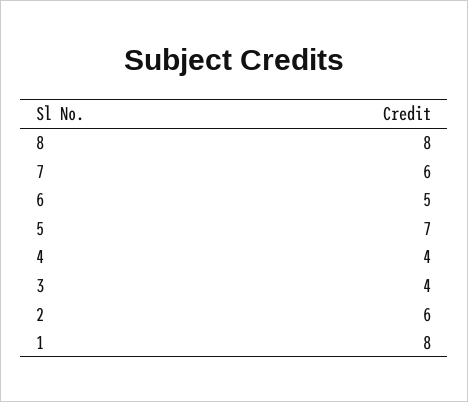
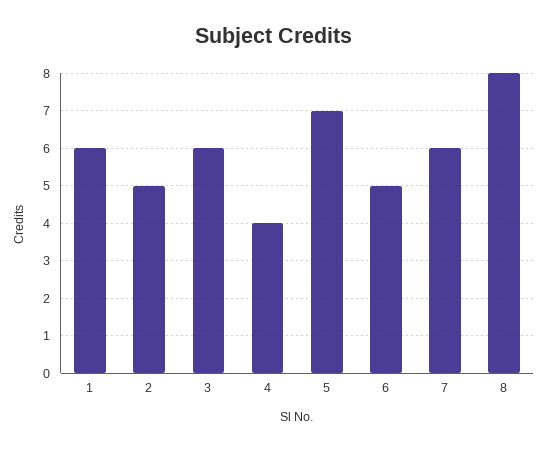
  {
    "8": 8,
    "7": 6,
    "6": 5,
    "5": 7,
    "4": 4,
-   "3": 4,
+   "3": 6,
-   "2": 6,
+   "2": 5,
-   "1": 8
+   "1": 6
  }

